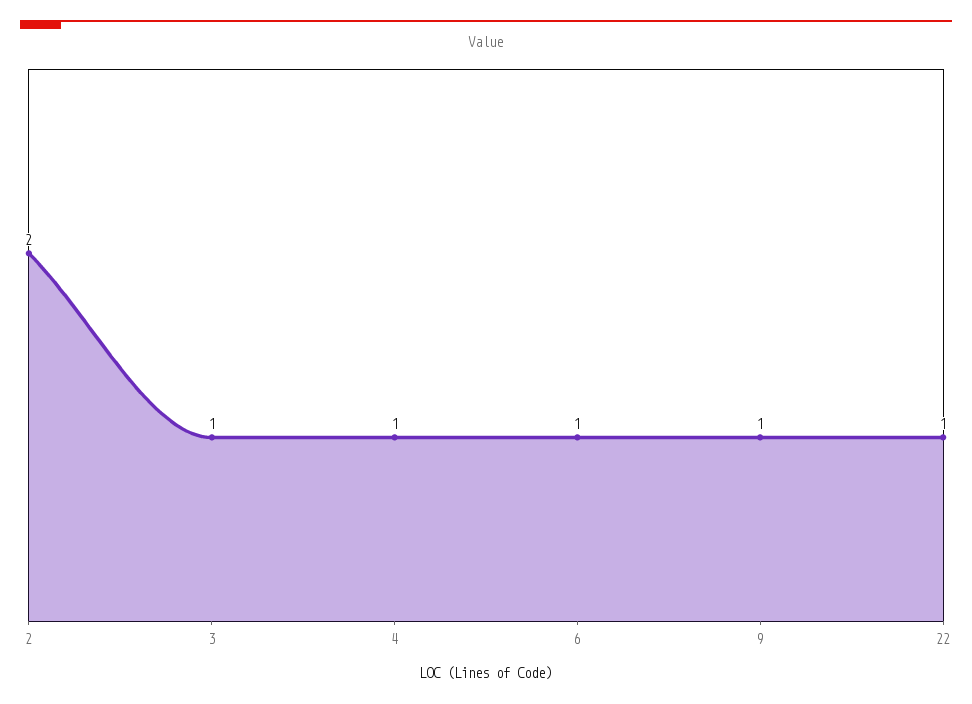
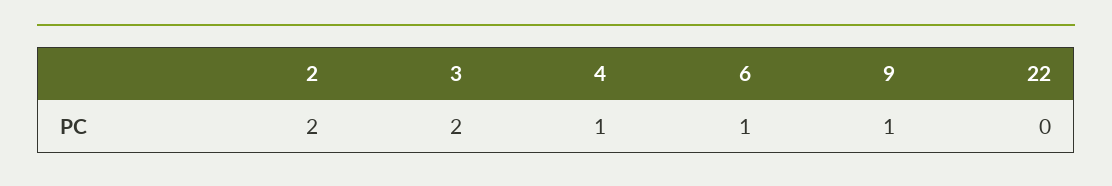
  {
    "2": 2,
-   "3": 1,
+   "3": 2,
    "4": 1,
    "6": 1,
    "9": 1,
-   "22": 1
+   "22": 0
  }

